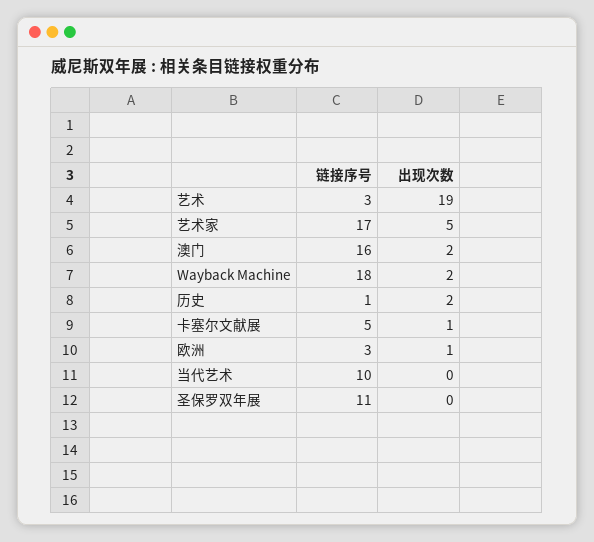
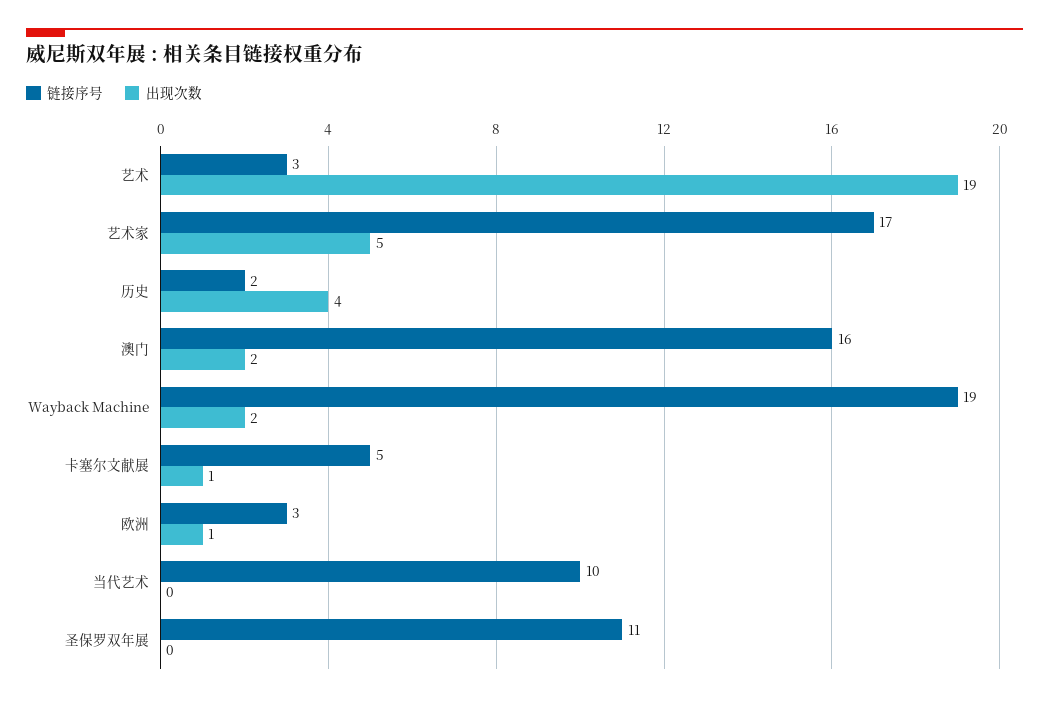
  {
    "链接序号": {
      "艺术": 3,
      "艺术家": 17,
      "澳门": 16,
-     "Wayback Machine": 18,
+     "Wayback Machine": 19,
-     "历史": 1,
+     "历史": 2,
      "卡塞尔文献展": 5,
      "欧洲": 3,
      "当代艺术": 10,
      "圣保罗双年展": 11
    },
    "出现次数": {
      "艺术": 19,
      "艺术家": 5,
      "澳门": 2,
      "Wayback Machine": 2,
-     "历史": 2,
+     "历史": 4,
      "卡塞尔文献展": 1,
      "欧洲": 1,
      "当代艺术": 0,
      "圣保罗双年展": 0
    }
  }

